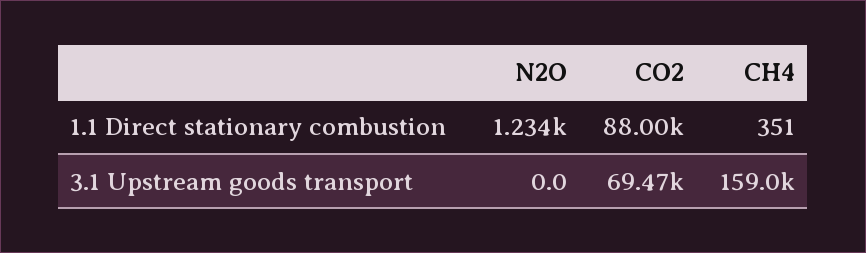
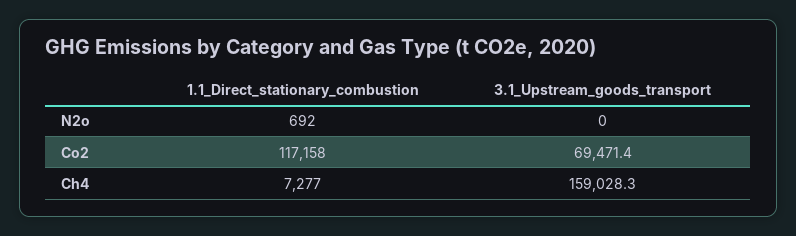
  {
    "N2O": {
-     "1.1 Direct stationary combustion": 1234,
+     "1.1 Direct stationary combustion": 692,
      "3.1 Upstream goods transport": 0
    },
    "CO2": {
-     "1.1 Direct stationary combustion": 88000,
+     "1.1 Direct stationary combustion": 117158,
      "3.1 Upstream goods transport": 69471.4
    },
    "CH4": {
-     "1.1 Direct stationary combustion": 351,
+     "1.1 Direct stationary combustion": 7277,
      "3.1 Upstream goods transport": 159028.3
    }
  }

